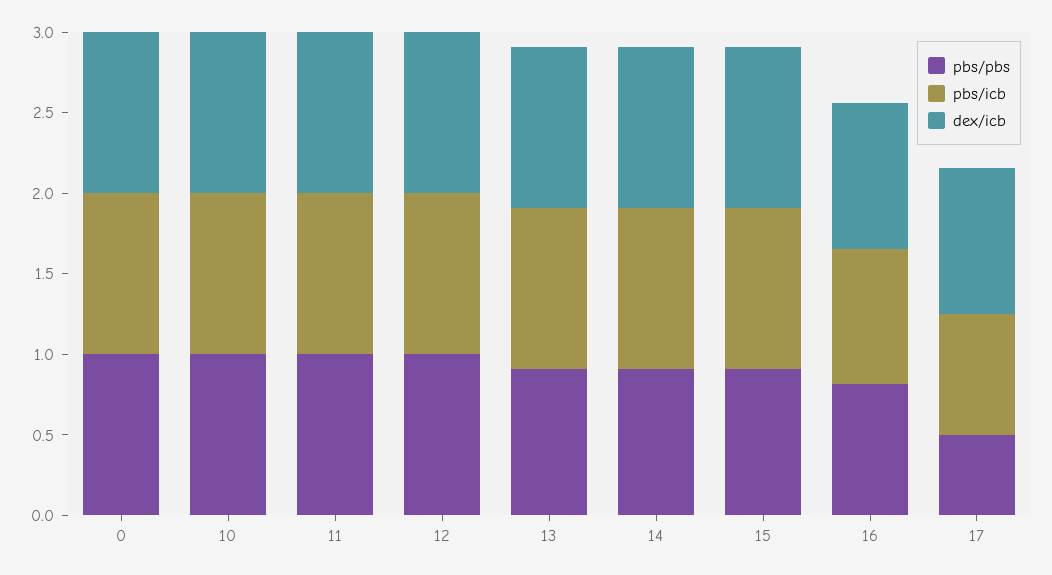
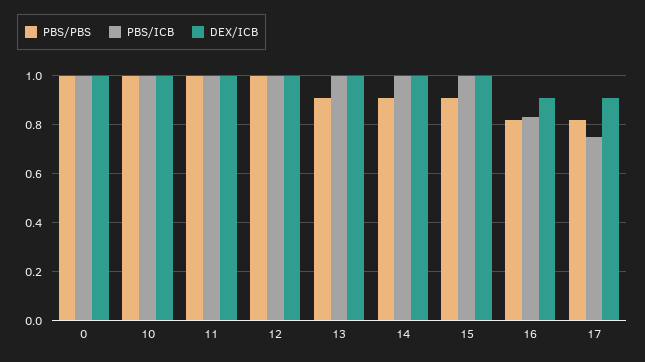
  {
    "pbs/pbs": {
      "0": 1,
      "10": 1,
      "11": 1,
      "12": 1,
      "13": 0.9,
      "14": 0.9,
      "15": 0.9,
      "16": 0.825,
-     "17": 0.5
+     "17": 0.825
    },
    "pbs/icb": {
      "0": 1,
      "10": 1,
      "11": 1,
      "12": 1,
      "13": 1,
      "14": 1,
      "15": 1,
      "16": 0.825,
      "17": 0.75
    },
    "dex/icb": {
      "0": 1,
      "10": 1,
      "11": 1,
      "12": 1,
      "13": 1,
      "14": 1,
      "15": 1,
      "16": 0.9,
      "17": 0.9
    }
  }

